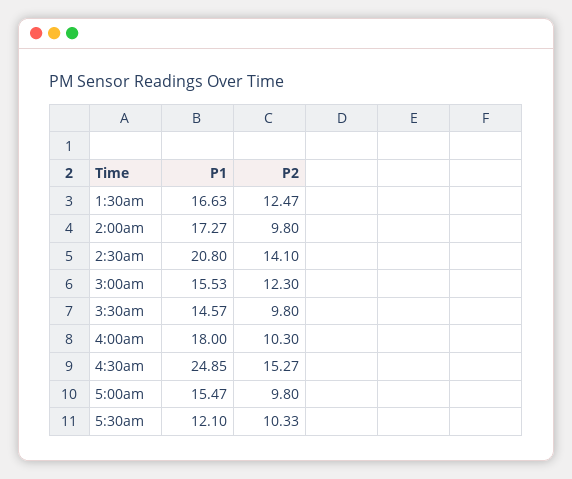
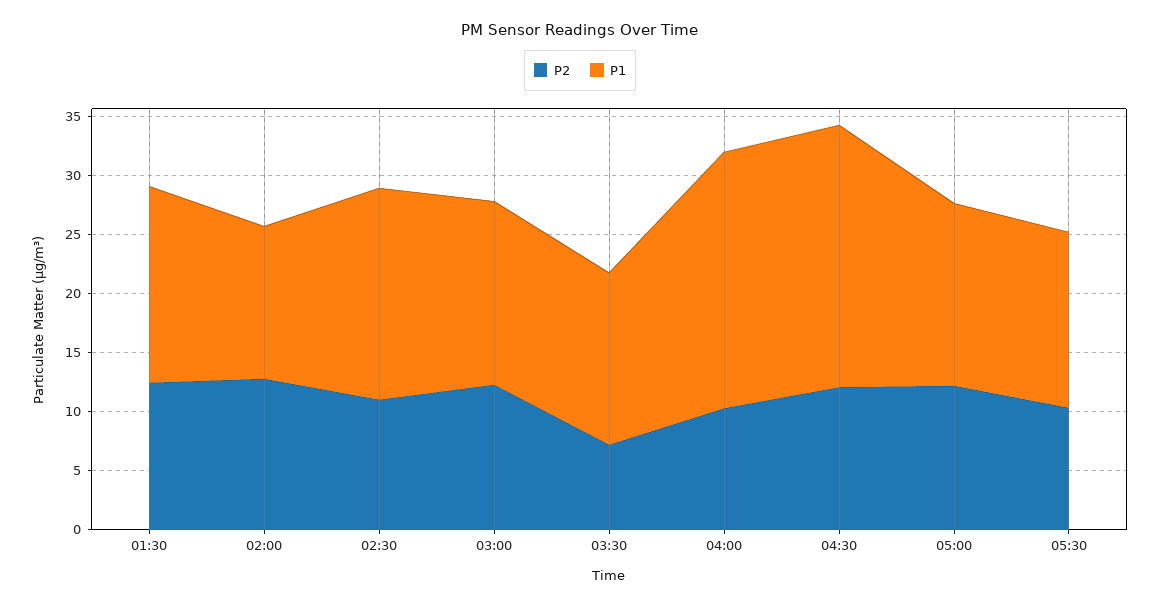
  {
    "P1": {
      "1:30am": 16.63,
-     "2:00am": 17.27,
+     "2:00am": 13,
-     "2:30am": 20.8,
+     "2:30am": 18,
      "3:00am": 15.53,
      "3:30am": 14.57,
-     "4:00am": 18,
+     "4:00am": 22,
-     "4:30am": 24.85,
+     "4:30am": 22,
      "5:00am": 15.47,
-     "5:30am": 12.1
+     "5:30am": 15
    },
    "P2": {
      "1:30am": 12.47,
-     "2:00am": 9.8,
+     "2:00am": 13,
-     "2:30am": 14.1,
+     "2:30am": 11,
      "3:00am": 12.3,
-     "3:30am": 9.8,
+     "3:30am": 7,
      "4:00am": 10.3,
-     "4:30am": 15.27,
+     "4:30am": 12,
-     "5:00am": 9.8,
+     "5:00am": 12,
      "5:30am": 10.33
    }
  }

